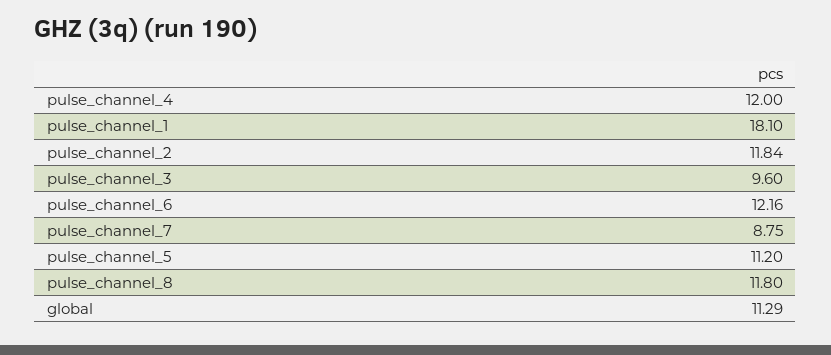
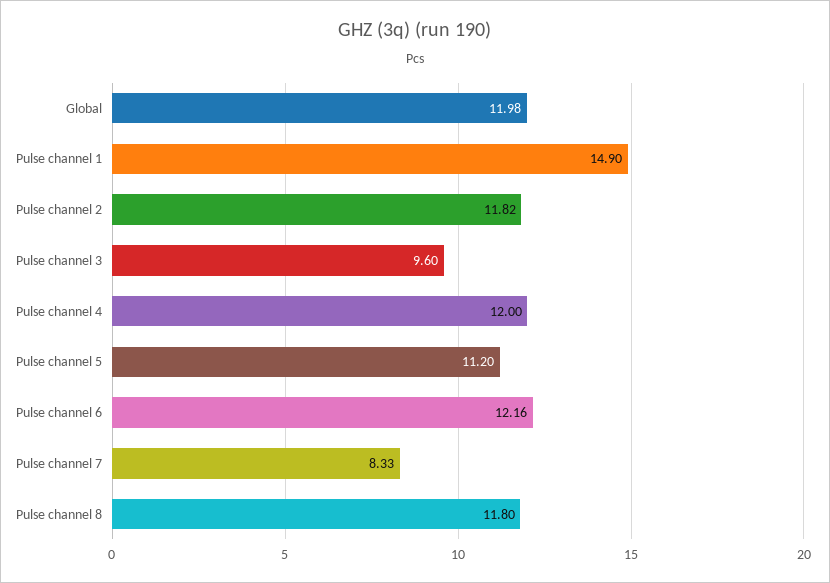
  {
    "pulse_channel_4": 12,
-   "pulse_channel_1": 18.1,
+   "pulse_channel_1": 14.9,
-   "pulse_channel_2": 11.84,
+   "pulse_channel_2": 11.82,
    "pulse_channel_3": 9.6,
    "pulse_channel_6": 12.16,
-   "pulse_channel_7": 8.75,
+   "pulse_channel_7": 8.33,
    "pulse_channel_5": 11.2,
    "pulse_channel_8": 11.8,
-   "global": 11.29
+   "global": 11.98
  }

